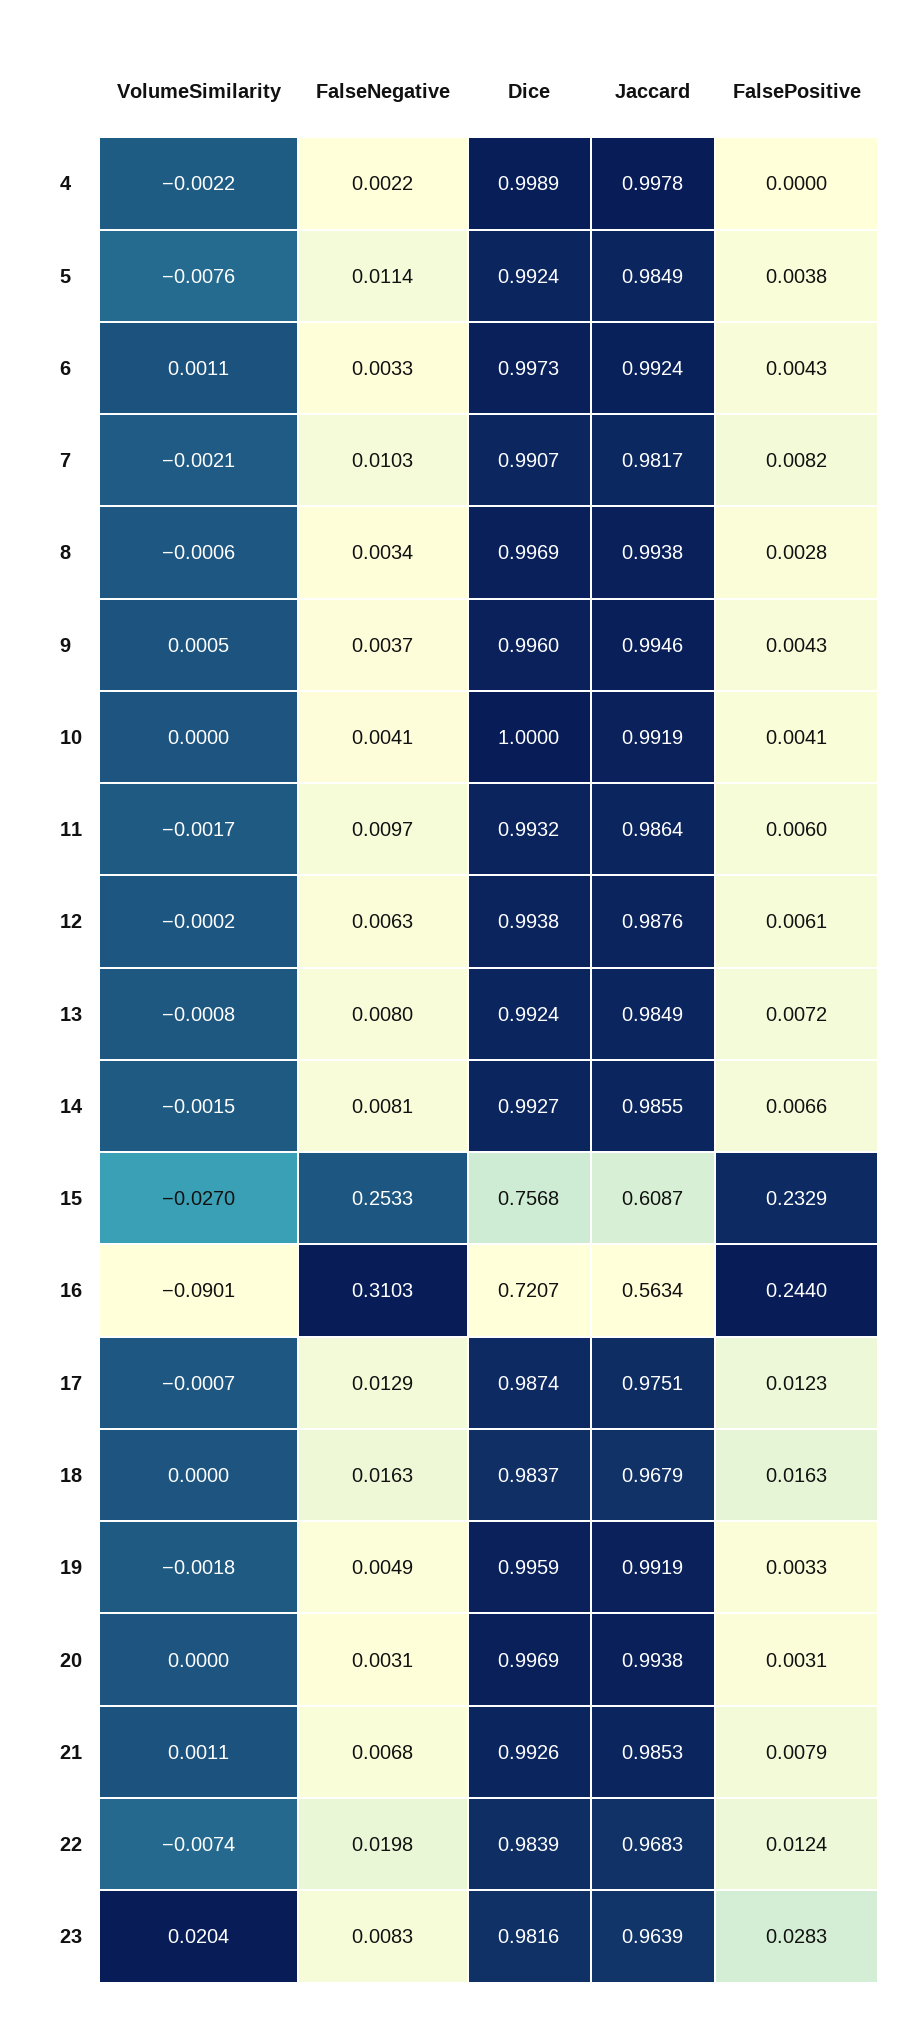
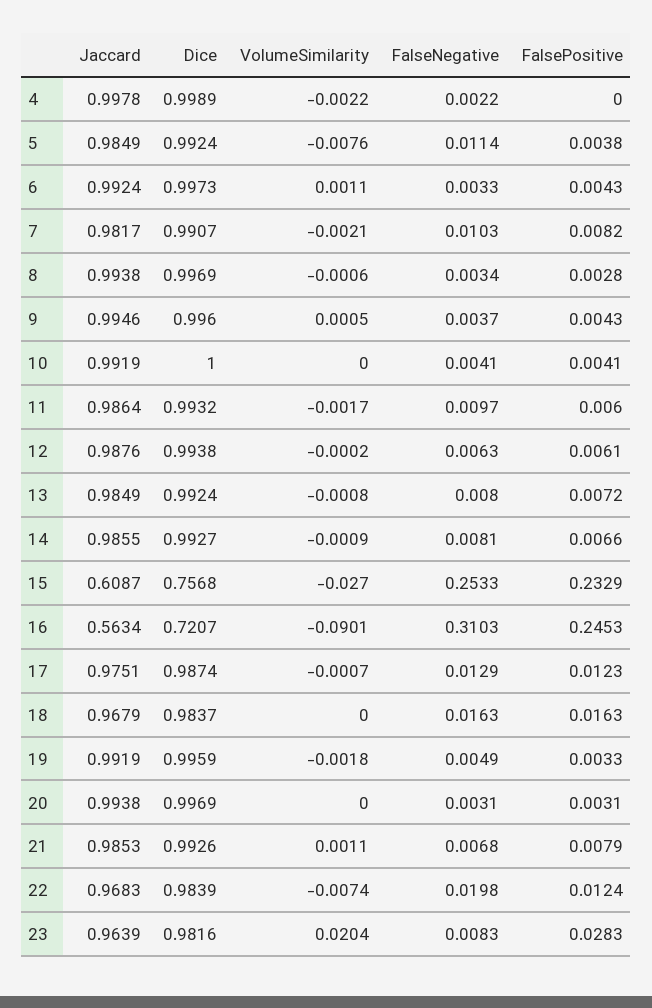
  {
    "VolumeSimilarity": {
      "4": -0.0022,
      "5": -0.0076,
      "6": 0.0011,
      "7": -0.0021,
      "8": -0.0006,
      "9": 0.0005,
      "10": 0,
      "11": -0.0017,
      "12": -0.0002,
      "13": -0.0008,
-     "14": -0.0015,
+     "14": -0.0009,
      "15": -0.027,
      "16": -0.0901,
      "17": -0.0007,
      "18": 0,
      "19": -0.0018,
      "20": 0,
      "21": 0.0011,
      "22": -0.0074,
      "23": 0.0204
    },
    "FalseNegative": {
      "4": 0.0022,
      "5": 0.0114,
      "6": 0.0033,
      "7": 0.0103,
      "8": 0.0034,
      "9": 0.0037,
      "10": 0.0041,
      "11": 0.0097,
      "12": 0.0063,
      "13": 0.008,
      "14": 0.0081,
      "15": 0.2533,
      "16": 0.3103,
      "17": 0.0129,
      "18": 0.0163,
      "19": 0.0049,
      "20": 0.0031,
      "21": 0.0068,
      "22": 0.0198,
      "23": 0.0083
    },
    "Dice": {
      "4": 0.9989,
      "5": 0.9924,
      "6": 0.9973,
      "7": 0.9907,
      "8": 0.9969,
      "9": 0.996,
      "10": 1,
      "11": 0.9932,
      "12": 0.9938,
      "13": 0.9924,
      "14": 0.9927,
      "15": 0.7568,
      "16": 0.7207,
      "17": 0.9874,
      "18": 0.9837,
      "19": 0.9959,
      "20": 0.9969,
      "21": 0.9926,
      "22": 0.9839,
      "23": 0.9816
    },
    "Jaccard": {
      "4": 0.9978,
      "5": 0.9849,
      "6": 0.9924,
      "7": 0.9817,
      "8": 0.9938,
      "9": 0.9946,
      "10": 0.9919,
      "11": 0.9864,
      "12": 0.9876,
      "13": 0.9849,
      "14": 0.9855,
      "15": 0.6087,
      "16": 0.5634,
      "17": 0.9751,
      "18": 0.9679,
      "19": 0.9919,
      "20": 0.9938,
      "21": 0.9853,
      "22": 0.9683,
      "23": 0.9639
    },
    "FalsePositive": {
      "4": 0,
      "5": 0.0038,
      "6": 0.0043,
      "7": 0.0082,
      "8": 0.0028,
      "9": 0.0043,
      "10": 0.0041,
      "11": 0.006,
      "12": 0.0061,
      "13": 0.0072,
      "14": 0.0066,
      "15": 0.2329,
-     "16": 0.244,
+     "16": 0.2453,
      "17": 0.0123,
      "18": 0.0163,
      "19": 0.0033,
      "20": 0.0031,
      "21": 0.0079,
      "22": 0.0124,
      "23": 0.0283
    }
  }

